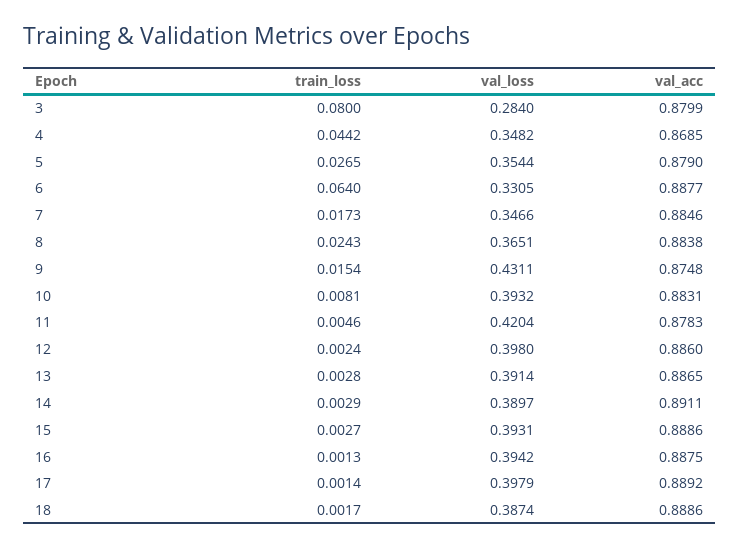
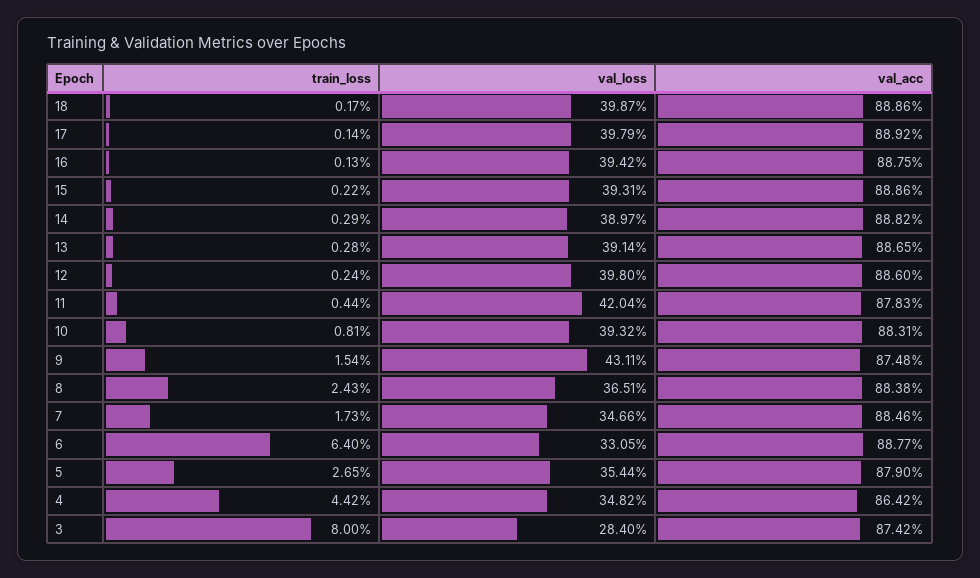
  {
    "train_loss": {
      "3": 0.08,
      "4": 0.0442,
      "5": 0.0265,
      "6": 0.064,
      "7": 0.0173,
      "8": 0.0243,
      "9": 0.0154,
      "10": 0.0081,
-     "11": 0.0046,
+     "11": 0.0044,
      "12": 0.0024,
      "13": 0.0028,
      "14": 0.0029,
-     "15": 0.0027,
+     "15": 0.0022,
      "16": 0.0013,
      "17": 0.0014,
      "18": 0.0017
    },
    "val_loss": {
      "3": 0.284,
      "4": 0.3482,
      "5": 0.3544,
      "6": 0.3305,
      "7": 0.3466,
      "8": 0.3651,
      "9": 0.4311,
      "10": 0.3932,
      "11": 0.4204,
      "12": 0.398,
      "13": 0.3914,
      "14": 0.3897,
      "15": 0.3931,
      "16": 0.3942,
      "17": 0.3979,
-     "18": 0.3874
+     "18": 0.3987
    },
    "val_acc": {
-     "3": 0.8799,
+     "3": 0.8742,
-     "4": 0.8685,
+     "4": 0.8642,
      "5": 0.879,
      "6": 0.8877,
      "7": 0.8846,
      "8": 0.8838,
      "9": 0.8748,
      "10": 0.8831,
      "11": 0.8783,
      "12": 0.886,
      "13": 0.8865,
-     "14": 0.8911,
+     "14": 0.8882,
      "15": 0.8886,
      "16": 0.8875,
      "17": 0.8892,
      "18": 0.8886
    }
  }

